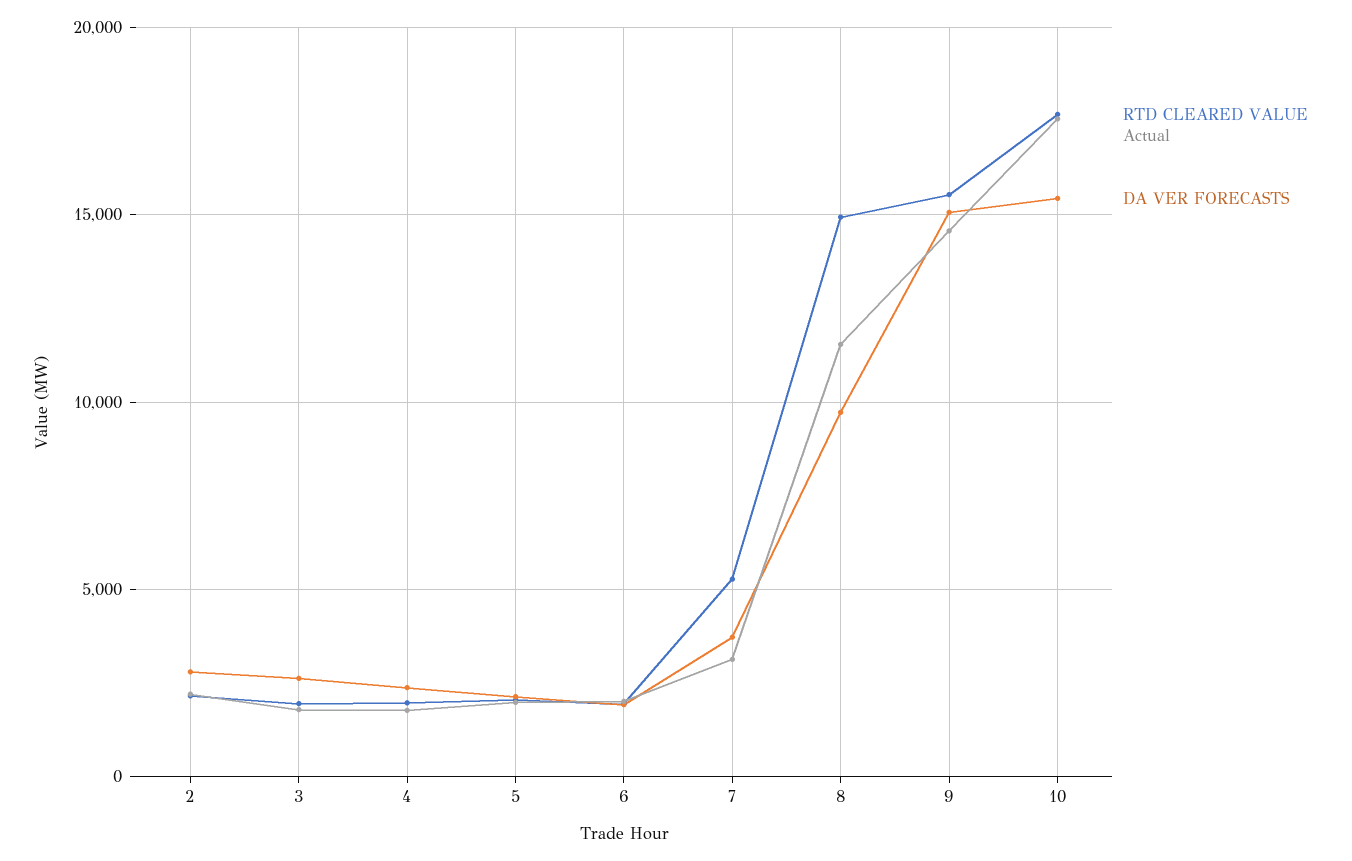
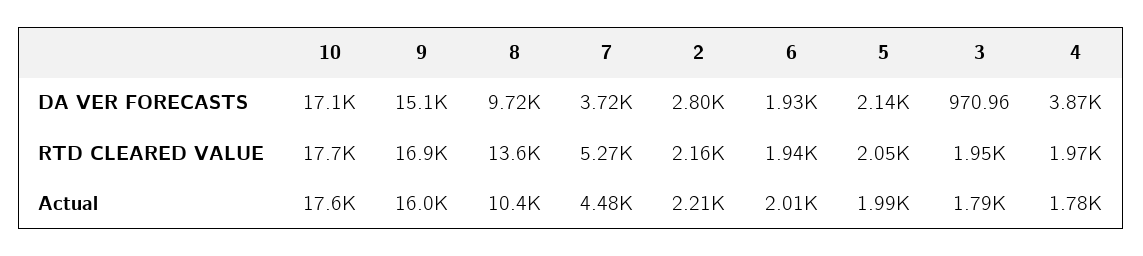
  {
    "RTD CLEARED VALUE": {
      "2": 2160,
      "3": 1950,
      "4": 1970,
      "5": 2050,
      "6": 1940,
      "7": 5270,
-     "8": 15000,
+     "8": 13600,
-     "9": 15500,
+     "9": 16900,
      "10": 17700
    },
    "Actual": {
      "2": 2210,
      "3": 1790,
      "4": 1780,
      "5": 1990,
      "6": 2010,
-     "7": 3000,
+     "7": 4480,
-     "8": 11500,
+     "8": 10400,
-     "9": 14500,
+     "9": 16000,
      "10": 17600
    },
    "DA VER FORECASTS": {
      "2": 2800,
-     "3": 2500,
+     "3": 970.96,
-     "4": 2500,
+     "4": 3870,
      "5": 2140,
      "6": 1930,
      "7": 3720,
      "8": 9720,
      "9": 15100,
-     "10": 15500
+     "10": 17100
    }
  }

